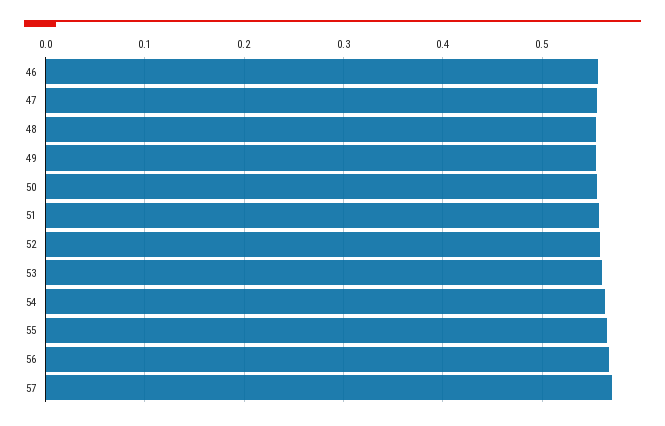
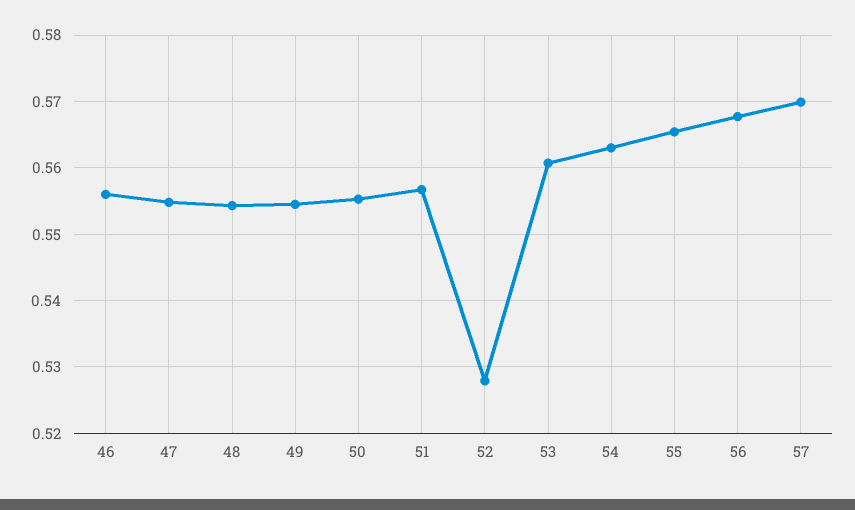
  {
    "46": 0.556,
    "47": 0.555,
    "48": 0.554,
    "49": 0.555,
    "50": 0.555,
    "51": 0.557,
-   "52": 0.56,
+   "52": 0.528,
    "53": 0.561,
    "54": 0.563,
    "55": 0.565,
    "56": 0.568,
    "57": 0.57
  }

